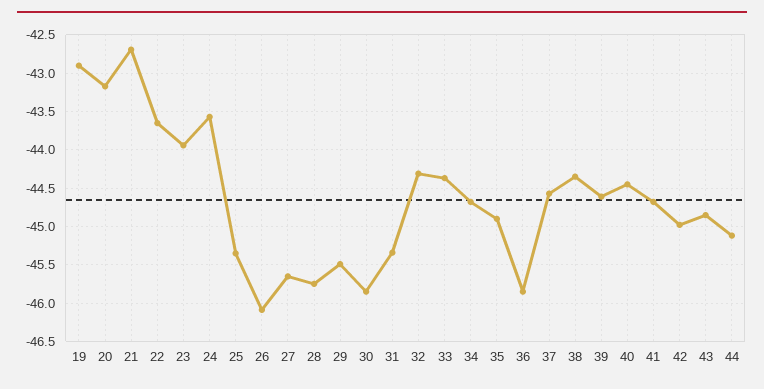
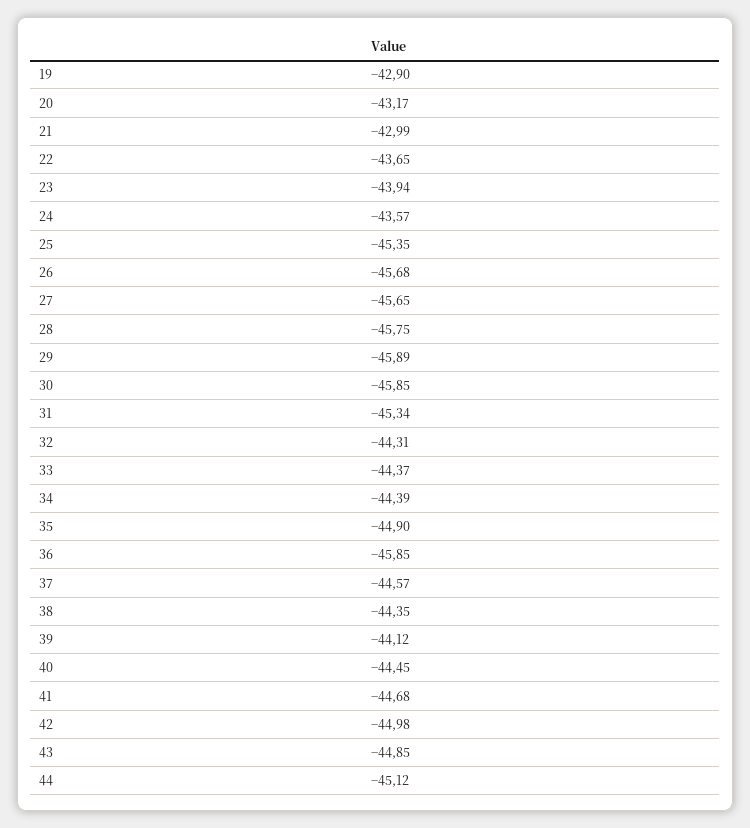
  {
    "19": -42.9,
    "20": -43.17,
-   "21": -42.7,
+   "21": -42.99,
    "22": -43.65,
    "23": -43.94,
    "24": -43.57,
    "25": -45.35,
-   "26": -46.1,
+   "26": -45.68,
    "27": -45.65,
    "28": -45.75,
-   "29": -45.5,
+   "29": -45.89,
    "30": -45.85,
    "31": -45.34,
    "32": -44.31,
    "33": -44.37,
-   "34": -44.7,
+   "34": -44.39,
    "35": -44.9,
    "36": -45.85,
    "37": -44.57,
    "38": -44.35,
-   "39": -44.6,
+   "39": -44.12,
    "40": -44.45,
    "41": -44.68,
    "42": -44.98,
    "43": -44.85,
    "44": -45.12
  }

